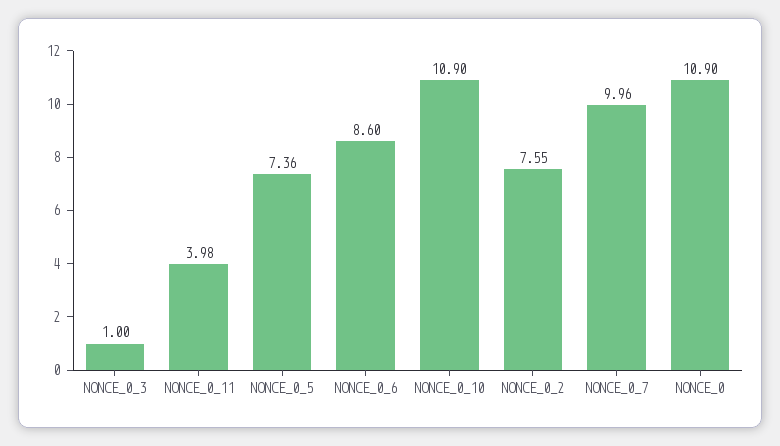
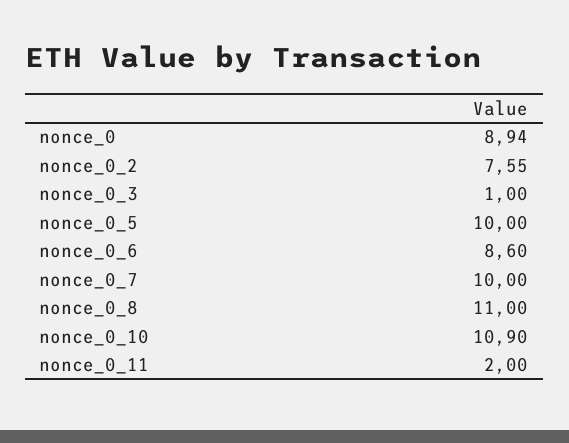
  {
    "NONCE_0_3": 1,
-   "NONCE_0_11": 3.98,
+   "NONCE_0_11": 2,
-   "NONCE_0_5": 7.36,
+   "NONCE_0_5": 10,
    "NONCE_0_6": 8.6,
    "NONCE_0_10": 10.9,
    "NONCE_0_2": 7.55,
-   "NONCE_0_7": 9.96,
+   "NONCE_0_7": 10,
-   "NONCE_0": 10.9
+   "NONCE_0": 8.94,
+   "nonce_0_8": 11
  }

